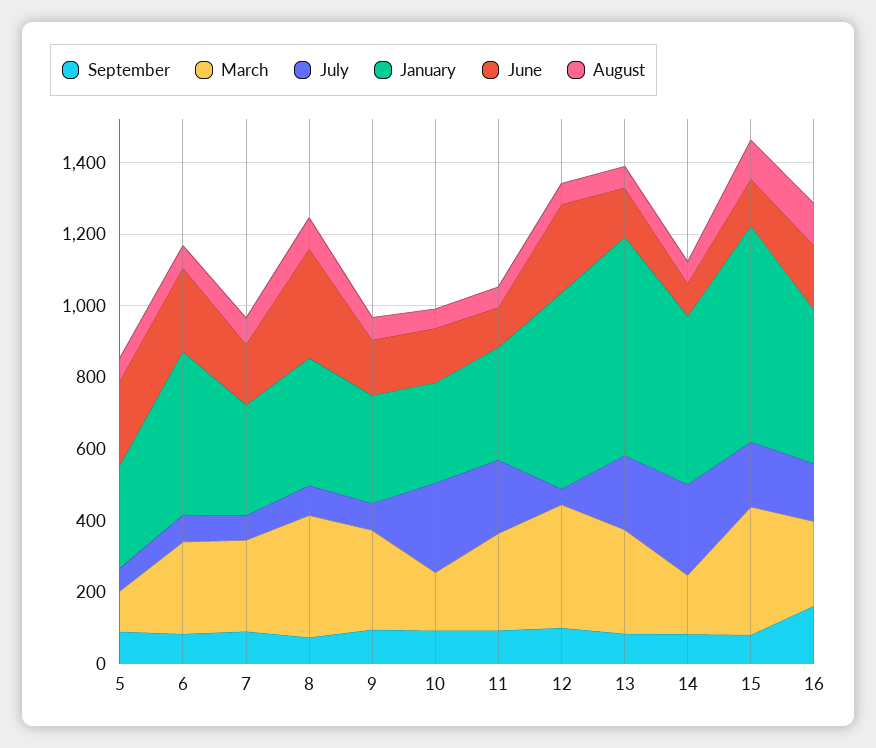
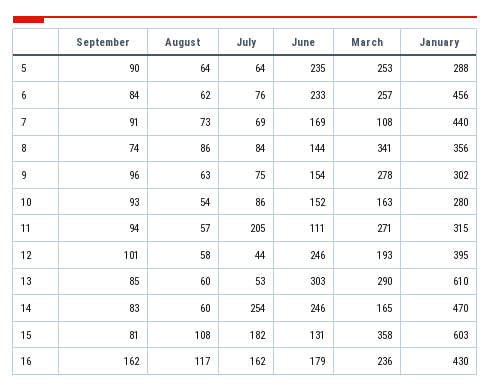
  {
    "September": {
      "5": 90,
      "6": 84,
      "7": 91,
      "8": 74,
      "9": 96,
      "10": 93,
      "11": 94,
      "12": 101,
      "13": 85,
      "14": 83,
      "15": 81,
      "16": 162
    },
    "March": {
-     "5": 100,
+     "5": 253,
      "6": 257,
-     "7": 250,
+     "7": 108,
      "8": 341,
      "9": 278,
      "10": 163,
      "11": 271,
-     "12": 350,
+     "12": 193,
      "13": 290,
      "14": 165,
      "15": 358,
      "16": 236
    },
    "July": {
      "5": 64,
      "6": 76,
      "7": 69,
      "8": 84,
      "9": 75,
-     "10": 250,
+     "10": 86,
      "11": 205,
      "12": 44,
-     "13": 200,
+     "13": 53,
      "14": 254,
      "15": 182,
      "16": 162
    },
    "January": {
      "5": 288,
      "6": 456,
-     "7": 300,
+     "7": 440,
      "8": 356,
      "9": 302,
      "10": 280,
      "11": 315,
-     "12": 550,
+     "12": 395,
      "13": 610,
      "14": 470,
      "15": 603,
      "16": 430
    },
    "June": {
      "5": 235,
      "6": 233,
      "7": 169,
-     "8": 300,
+     "8": 144,
      "9": 154,
      "10": 152,
      "11": 111,
      "12": 246,
-     "13": 150,
+     "13": 303,
-     "14": 100,
+     "14": 246,
      "15": 131,
      "16": 179
    },
    "August": {
      "5": 64,
      "6": 62,
      "7": 73,
      "8": 86,
      "9": 63,
      "10": 54,
      "11": 57,
      "12": 58,
      "13": 60,
      "14": 60,
      "15": 108,
      "16": 117
    }
  }

